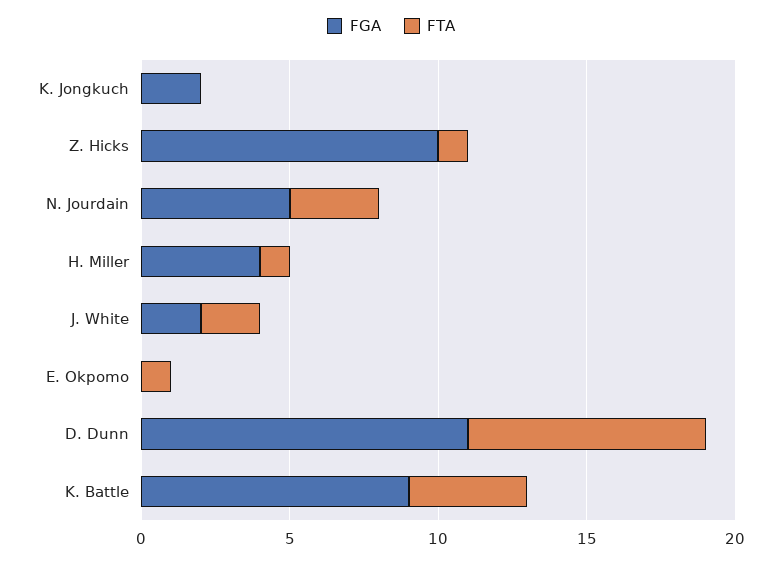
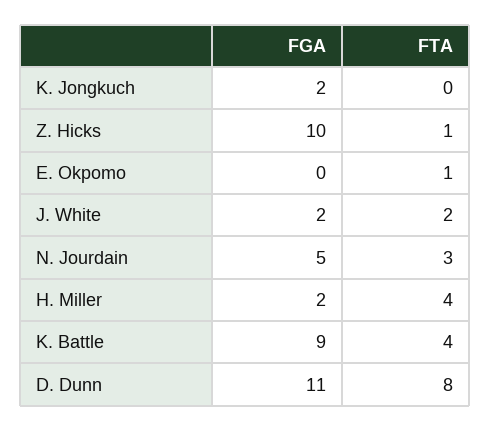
  {
    "FGA": {
      "K. Jongkuch": 2,
      "Z. Hicks": 10,
      "N. Jourdain": 5,
-     "H. Miller": 4,
+     "H. Miller": 2,
      "J. White": 2,
      "E. Okpomo": 0,
      "D. Dunn": 11,
      "K. Battle": 9
    },
    "FTA": {
      "K. Jongkuch": 0,
      "Z. Hicks": 1,
      "N. Jourdain": 3,
-     "H. Miller": 1,
+     "H. Miller": 4,
      "J. White": 2,
      "E. Okpomo": 1,
      "D. Dunn": 8,
      "K. Battle": 4
    }
  }

